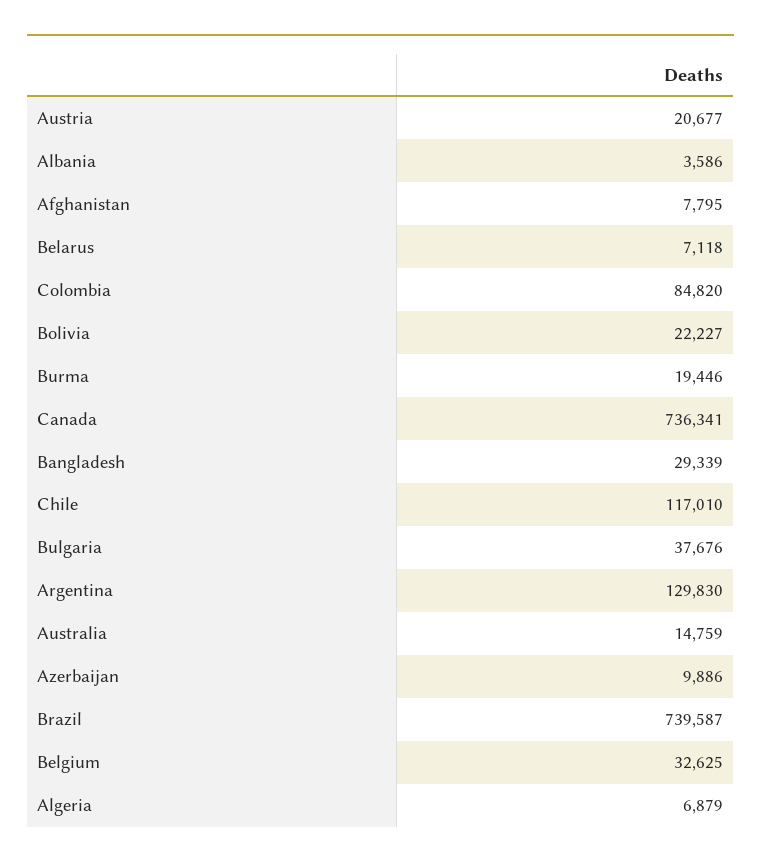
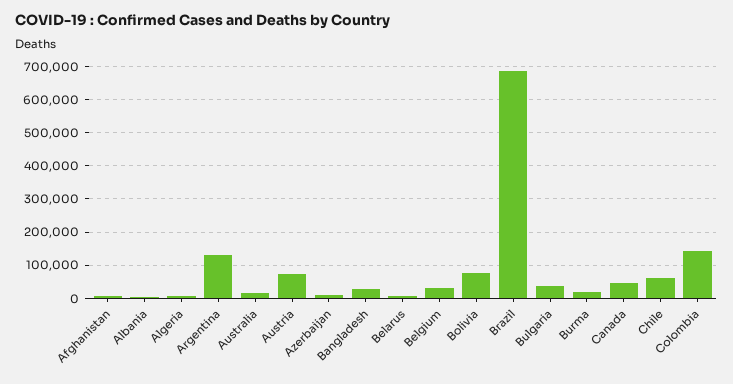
  {
-   "Austria": 20677,
+   "Austria": 80000,
    "Albania": 3586,
    "Afghanistan": 7795,
    "Belarus": 7118,
-   "Colombia": 84820,
+   "Colombia": 140000,
-   "Bolivia": 22227,
+   "Bolivia": 80000,
    "Burma": 19446,
-   "Canada": 736341,
+   "Canada": 40000,
    "Bangladesh": 29339,
-   "Chile": 117010,
+   "Chile": 60000,
    "Bulgaria": 37676,
    "Argentina": 129830,
    "Australia": 14759,
    "Azerbaijan": 9886,
-   "Brazil": 739587,
+   "Brazil": 680000,
    "Belgium": 32625,
    "Algeria": 6879
  }

